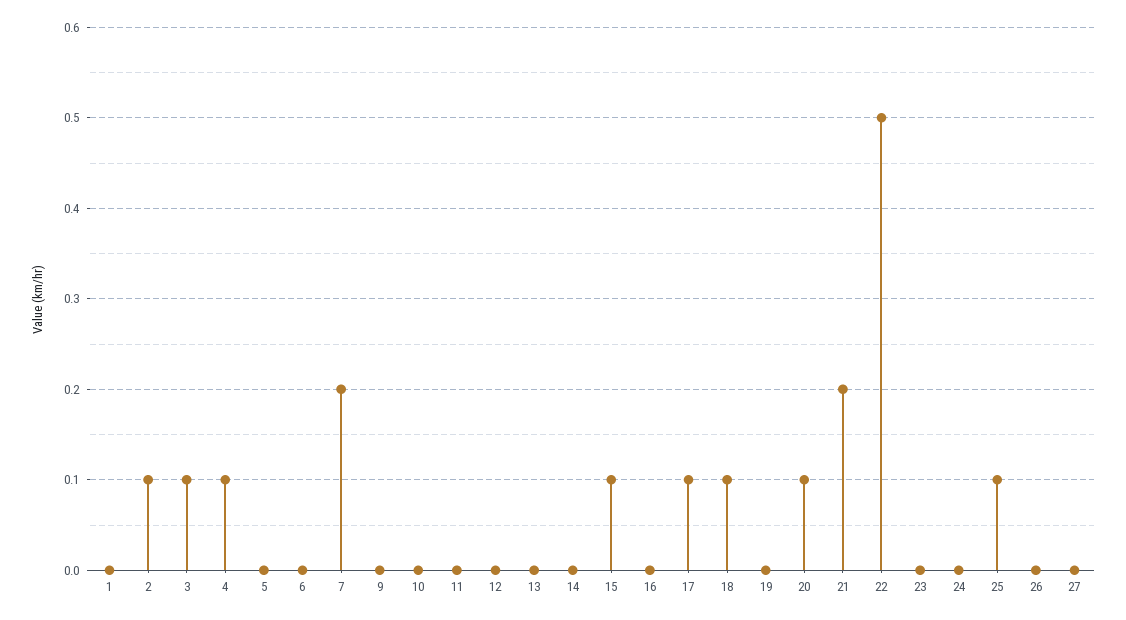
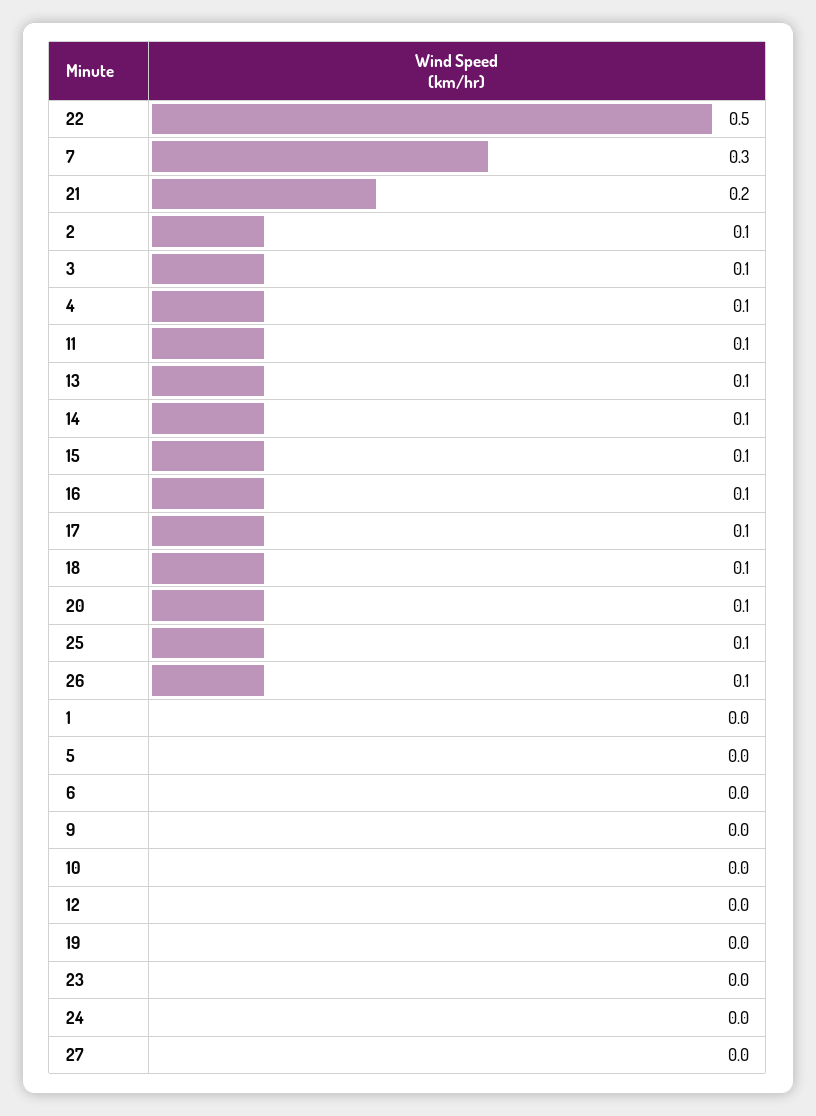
  {
    "1": 0,
    "2": 0.1,
    "3": 0.1,
    "4": 0.1,
    "5": 0,
    "6": 0,
-   "7": 0.2,
+   "7": 0.3,
    "9": 0,
    "10": 0,
-   "11": 0,
+   "11": 0.1,
    "12": 0,
-   "13": 0,
+   "13": 0.1,
-   "14": 0,
+   "14": 0.1,
    "15": 0.1,
-   "16": 0,
+   "16": 0.1,
    "17": 0.1,
    "18": 0.1,
    "19": 0,
    "20": 0.1,
    "21": 0.2,
    "22": 0.5,
    "23": 0,
    "24": 0,
    "25": 0.1,
-   "26": 0,
+   "26": 0.1,
    "27": 0
  }

